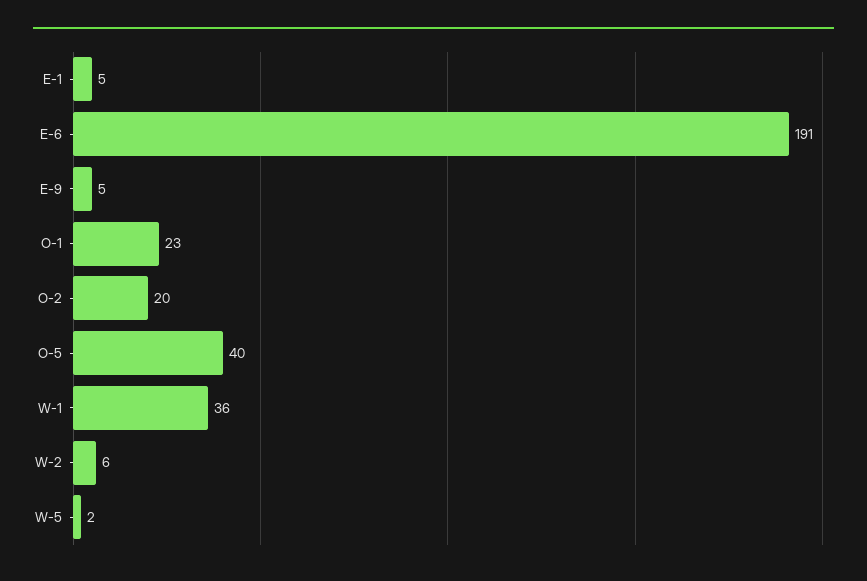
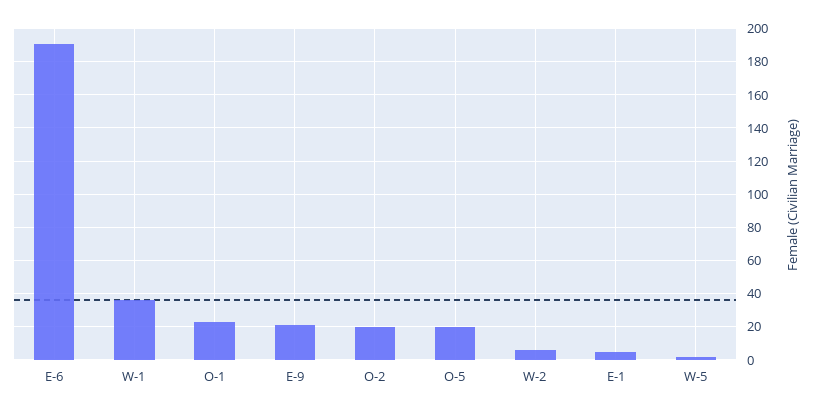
  {
    "E-1": 5,
    "E-6": 191,
-   "E-9": 5,
+   "E-9": 20,
    "O-1": 23,
    "O-2": 20,
-   "O-5": 40,
+   "O-5": 20,
    "W-1": 36,
    "W-2": 6,
    "W-5": 2
  }

